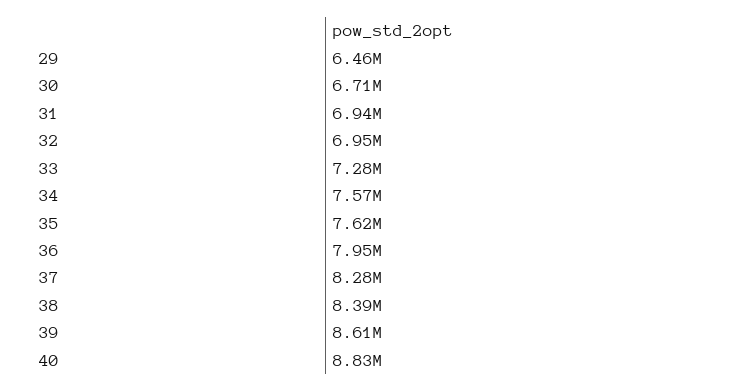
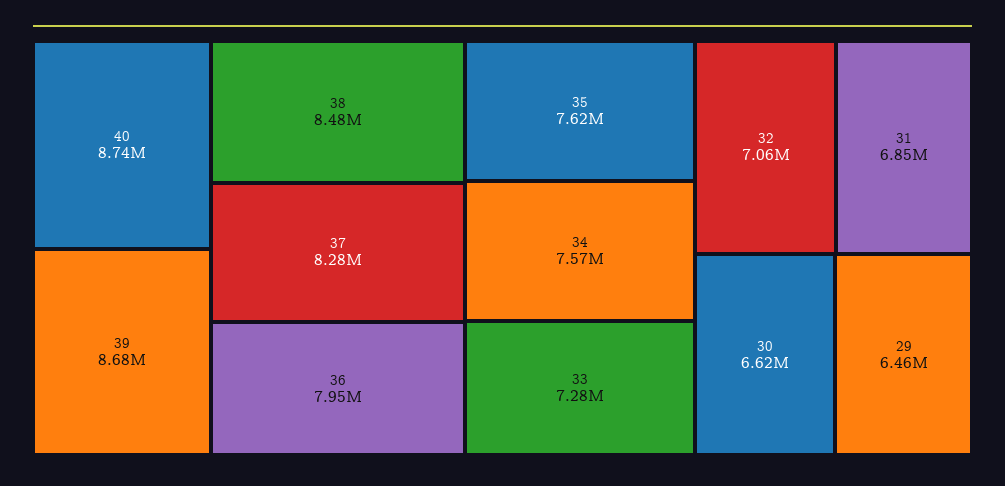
  {
    "29": 6460000,
-   "30": 6710000,
+   "30": 6620000,
-   "31": 6940000,
+   "31": 6850000,
-   "32": 6950000,
+   "32": 7060000,
    "33": 7280000,
    "34": 7570000,
    "35": 7620000,
    "36": 7950000,
    "37": 8280000,
-   "38": 8390000,
+   "38": 8480000,
-   "39": 8610000,
+   "39": 8680000,
-   "40": 8830000
+   "40": 8740000
  }

